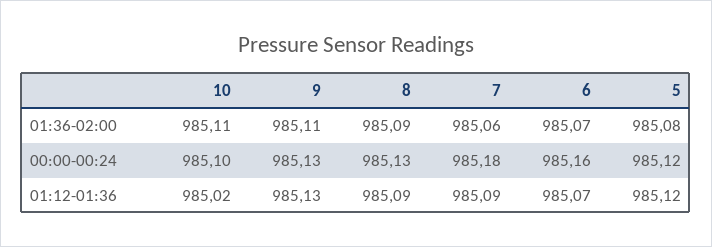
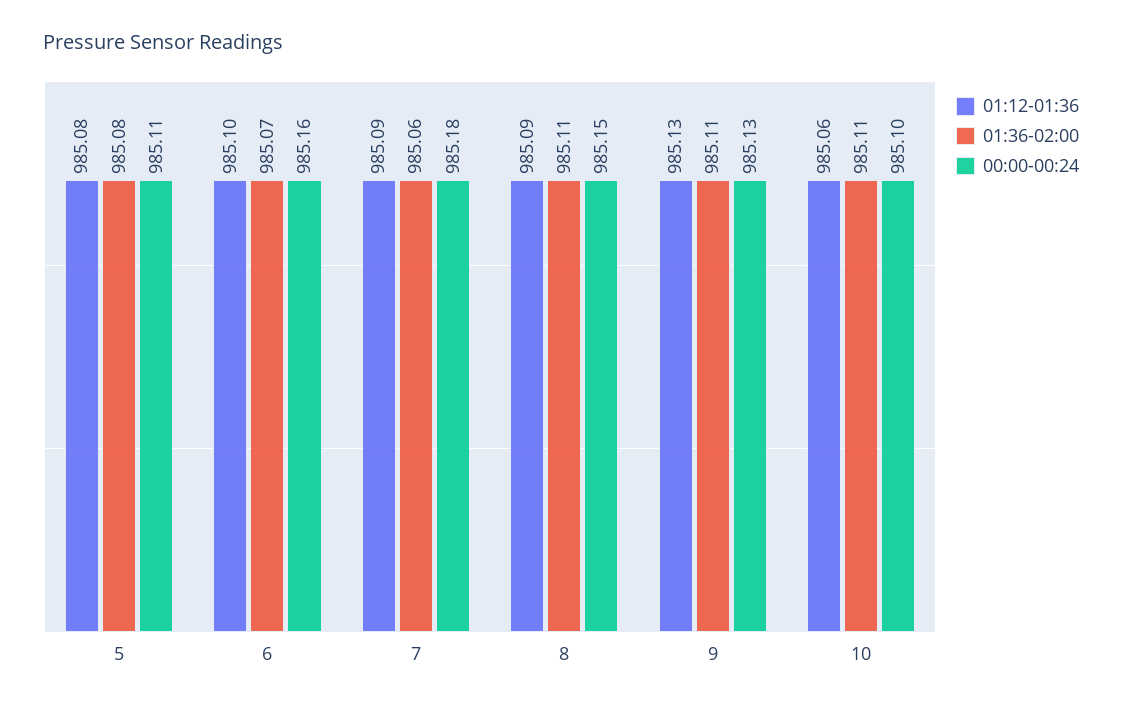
  {
    "01:36-02:00": {
      "10": 985.11,
      "9": 985.11,
-     "8": 985.09,
+     "8": 985.11,
      "7": 985.06,
      "6": 985.07,
      "5": 985.08
    },
    "00:00-00:24": {
      "10": 985.1,
      "9": 985.13,
-     "8": 985.13,
+     "8": 985.15,
      "7": 985.18,
      "6": 985.16,
-     "5": 985.12
+     "5": 985.11
    },
    "01:12-01:36": {
-     "10": 985.02,
+     "10": 985.06,
      "9": 985.13,
      "8": 985.09,
      "7": 985.09,
-     "6": 985.07,
+     "6": 985.1,
-     "5": 985.12
+     "5": 985.08
    }
  }

